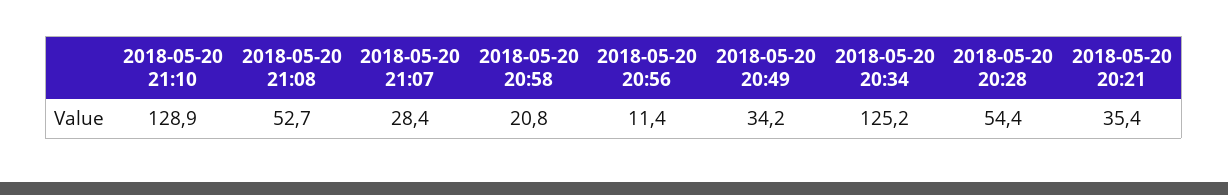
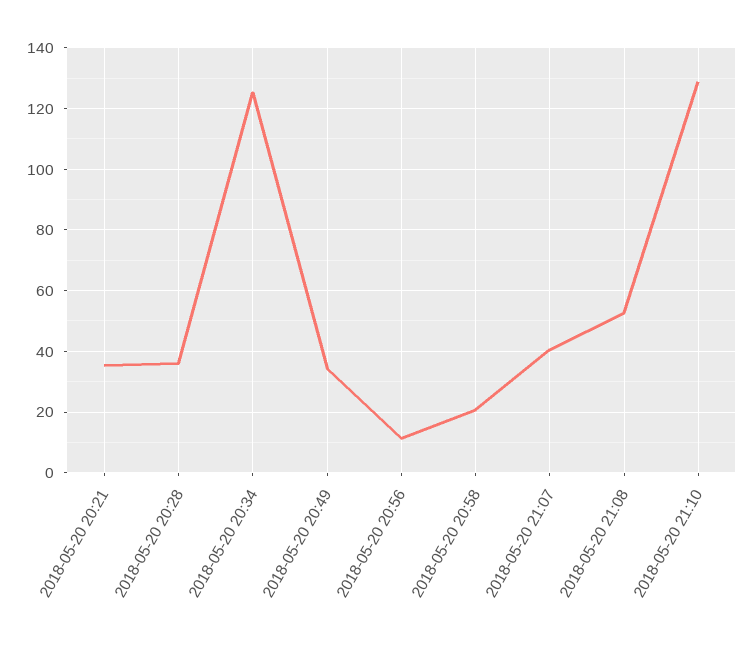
  {
    "2018-05-20 21:10": 128.9,
    "2018-05-20 21:08": 52.7,
-   "2018-05-20 21:07": 28.4,
+   "2018-05-20 21:07": 40,
    "2018-05-20 20:58": 20.8,
    "2018-05-20 20:56": 11.4,
    "2018-05-20 20:49": 34.2,
    "2018-05-20 20:34": 125.2,
-   "2018-05-20 20:28": 54.4,
+   "2018-05-20 20:28": 36,
    "2018-05-20 20:21": 35.4
  }

